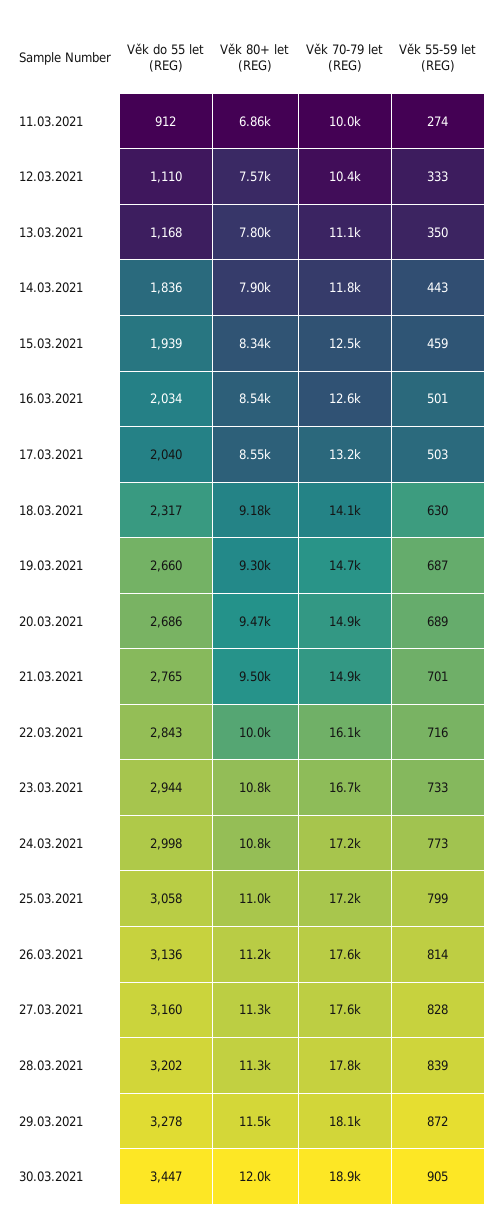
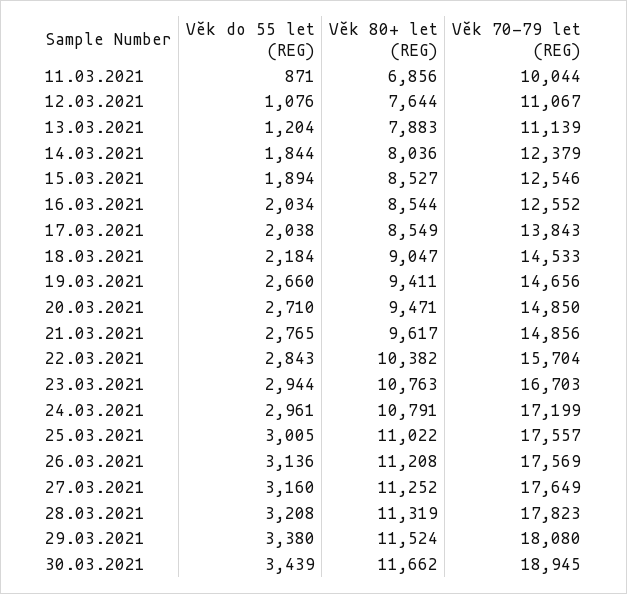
  {
    "Věk do 55 let (REG)": {
-     "11.03.2021": 912,
+     "11.03.2021": 871,
-     "12.03.2021": 1110,
+     "12.03.2021": 1076,
-     "13.03.2021": 1168,
+     "13.03.2021": 1204,
-     "14.03.2021": 1836,
+     "14.03.2021": 1844,
-     "15.03.2021": 1939,
+     "15.03.2021": 1894,
      "16.03.2021": 2034,
-     "17.03.2021": 2040,
+     "17.03.2021": 2038,
-     "18.03.2021": 2317,
+     "18.03.2021": 2184,
      "19.03.2021": 2660,
-     "20.03.2021": 2686,
+     "20.03.2021": 2710,
      "21.03.2021": 2765,
      "22.03.2021": 2843,
      "23.03.2021": 2944,
-     "24.03.2021": 2998,
+     "24.03.2021": 2961,
-     "25.03.2021": 3058,
+     "25.03.2021": 3005,
      "26.03.2021": 3136,
      "27.03.2021": 3160,
-     "28.03.2021": 3202,
+     "28.03.2021": 3208,
-     "29.03.2021": 3278,
+     "29.03.2021": 3380,
-     "30.03.2021": 3447
+     "30.03.2021": 3439
    },
    "Věk 80+ let (REG)": {
      "11.03.2021": 6856,
-     "12.03.2021": 7570,
+     "12.03.2021": 7644,
-     "13.03.2021": 7800,
+     "13.03.2021": 7883,
-     "14.03.2021": 7900,
+     "14.03.2021": 8036,
-     "15.03.2021": 8340,
+     "15.03.2021": 8527,
      "16.03.2021": 8544,
      "17.03.2021": 8549,
-     "18.03.2021": 9180,
+     "18.03.2021": 9047,
-     "19.03.2021": 9300,
+     "19.03.2021": 9411,
      "20.03.2021": 9471,
-     "21.03.2021": 9500,
+     "21.03.2021": 9617,
-     "22.03.2021": 10000,
+     "22.03.2021": 10382,
      "23.03.2021": 10763,
      "24.03.2021": 10791,
      "25.03.2021": 11022,
      "26.03.2021": 11208,
      "27.03.2021": 11252,
      "28.03.2021": 11319,
      "29.03.2021": 11524,
-     "30.03.2021": 12000
+     "30.03.2021": 11662
    },
    "Věk 70-79 let (REG)": {
      "11.03.2021": 10044,
-     "12.03.2021": 10400,
+     "12.03.2021": 11067,
      "13.03.2021": 11139,
-     "14.03.2021": 11800,
+     "14.03.2021": 12379,
      "15.03.2021": 12546,
      "16.03.2021": 12552,
-     "17.03.2021": 13200,
+     "17.03.2021": 13843,
-     "18.03.2021": 14100,
+     "18.03.2021": 14533,
      "19.03.2021": 14656,
      "20.03.2021": 14850,
      "21.03.2021": 14856,
-     "22.03.2021": 16100,
+     "22.03.2021": 15704,
      "23.03.2021": 16703,
      "24.03.2021": 17199,
-     "25.03.2021": 17200,
+     "25.03.2021": 17557,
      "26.03.2021": 17569,
      "27.03.2021": 17649,
      "28.03.2021": 17823,
      "29.03.2021": 18080,
      "30.03.2021": 18945
-   },
+   }
-   "Věk 55-59 let (REG)": {
-     "11.03.2021": 274,
-     "12.03.2021": 333,
-     "13.03.2021": 350,
-     "14.03.2021": 443,
-     "15.03.2021": 459,
-     "16.03.2021": 501,
-     "17.03.2021": 503,
-     "18.03.2021": 630,
-     "19.03.2021": 687,
-     "20.03.2021": 689,
-     "21.03.2021": 701,
-     "22.03.2021": 716,
-     "23.03.2021": 733,
-     "24.03.2021": 773,
-     "25.03.2021": 799,
-     "26.03.2021": 814,
-     "27.03.2021": 828,
-     "28.03.2021": 839,
-     "29.03.2021": 872,
-     "30.03.2021": 905
-   }
  }

